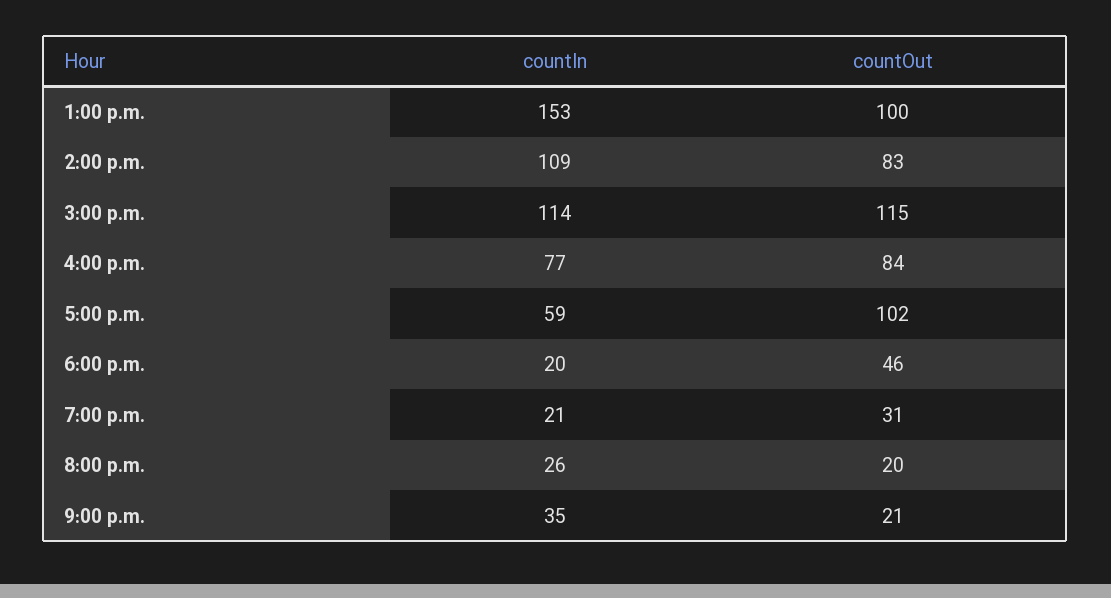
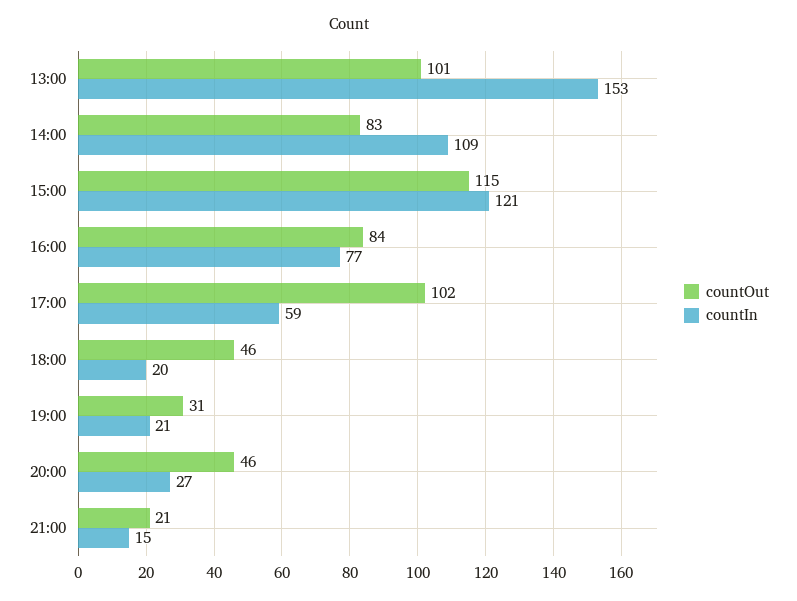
  {
    "countIn": {
      "1:00 p.m.": 153,
      "2:00 p.m.": 109,
-     "3:00 p.m.": 114,
+     "3:00 p.m.": 121,
      "4:00 p.m.": 77,
      "5:00 p.m.": 59,
      "6:00 p.m.": 20,
      "7:00 p.m.": 21,
-     "8:00 p.m.": 26,
+     "8:00 p.m.": 27,
-     "9:00 p.m.": 35
+     "9:00 p.m.": 15
    },
    "countOut": {
-     "1:00 p.m.": 100,
+     "1:00 p.m.": 101,
      "2:00 p.m.": 83,
      "3:00 p.m.": 115,
      "4:00 p.m.": 84,
      "5:00 p.m.": 102,
      "6:00 p.m.": 46,
      "7:00 p.m.": 31,
-     "8:00 p.m.": 20,
+     "8:00 p.m.": 46,
      "9:00 p.m.": 21
    }
  }

